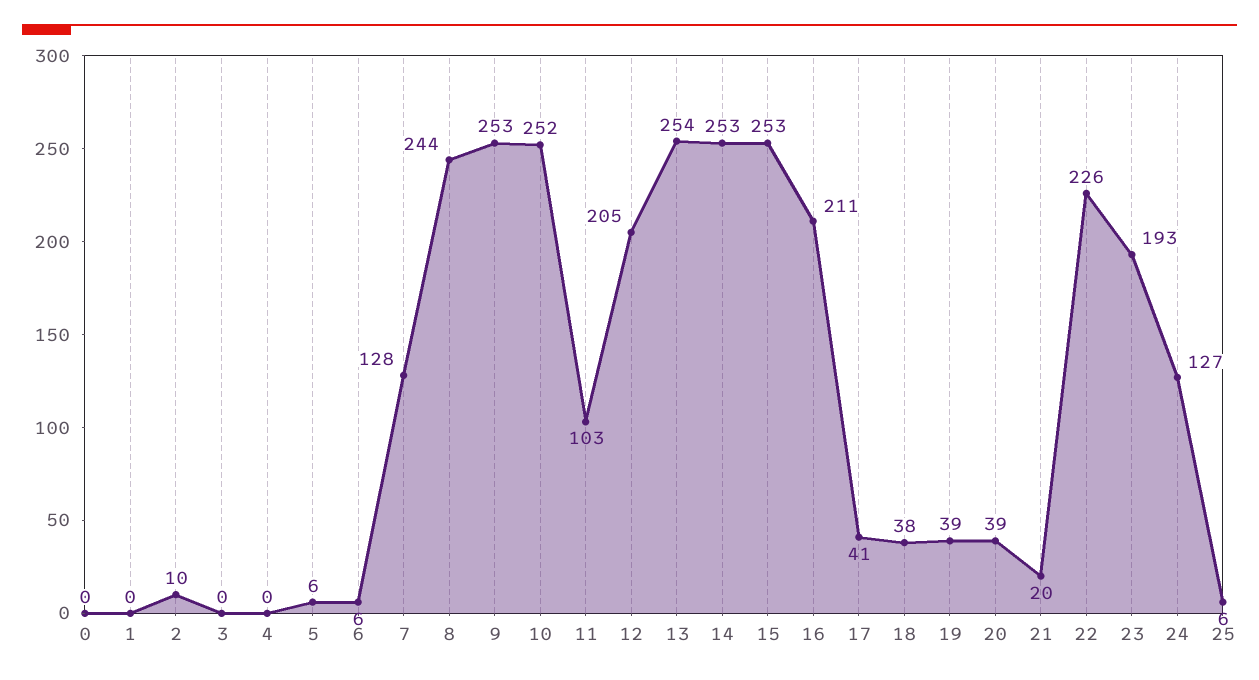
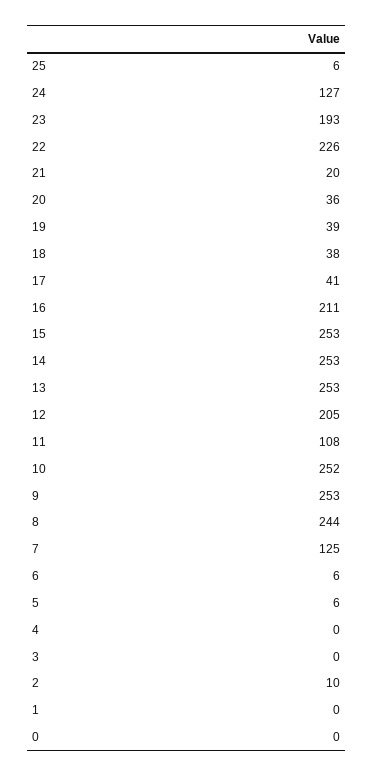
  {
    "0": 0,
    "1": 0,
    "2": 10,
    "3": 0,
    "4": 0,
    "5": 6,
    "6": 6,
-   "7": 128,
+   "7": 125,
    "8": 244,
    "9": 253,
    "10": 252,
-   "11": 103,
+   "11": 108,
    "12": 205,
-   "13": 254,
+   "13": 253,
    "14": 253,
    "15": 253,
    "16": 211,
    "17": 41,
    "18": 38,
    "19": 39,
-   "20": 39,
+   "20": 36,
    "21": 20,
    "22": 226,
    "23": 193,
    "24": 127,
    "25": 6
  }

